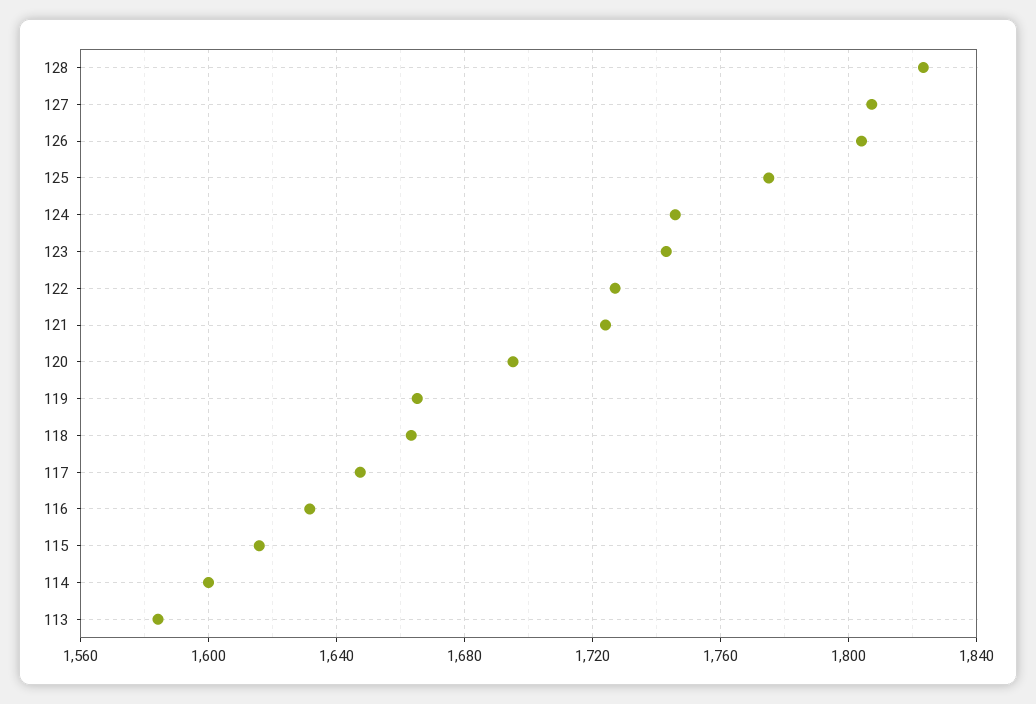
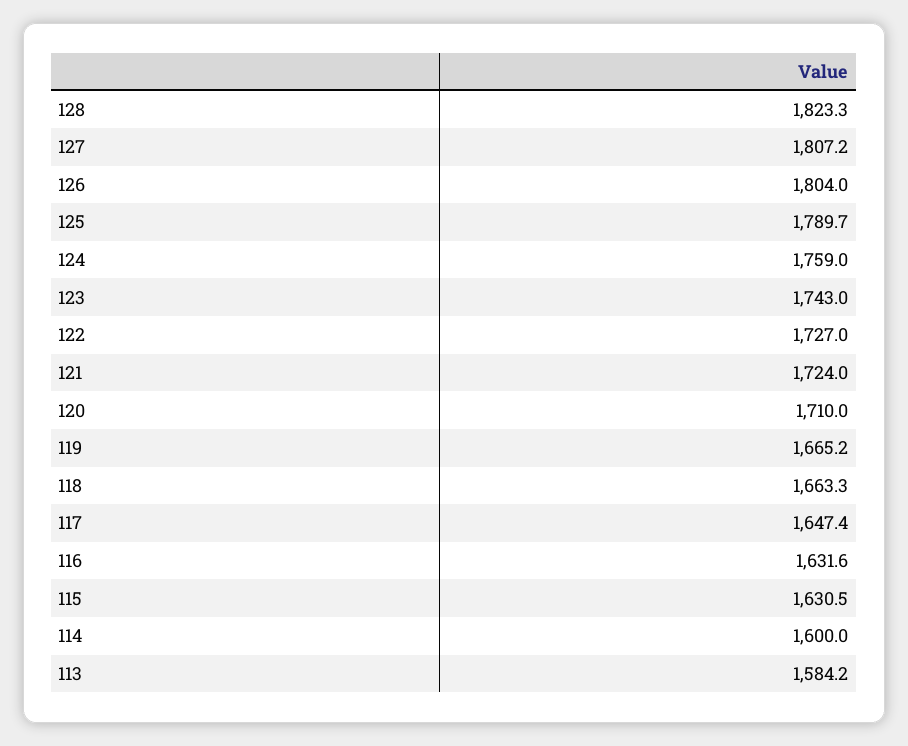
  {
    "128": 1823.3,
    "127": 1807.2,
    "126": 1804,
-   "125": 1775,
+   "125": 1789.7,
-   "124": 1745,
+   "124": 1759,
    "123": 1743,
    "122": 1727,
    "121": 1724,
-   "120": 1695,
+   "120": 1710,
    "119": 1665.2,
    "118": 1663.3,
    "117": 1647.4,
    "116": 1631.6,
-   "115": 1615,
+   "115": 1630.5,
    "114": 1600,
    "113": 1584.2
  }

